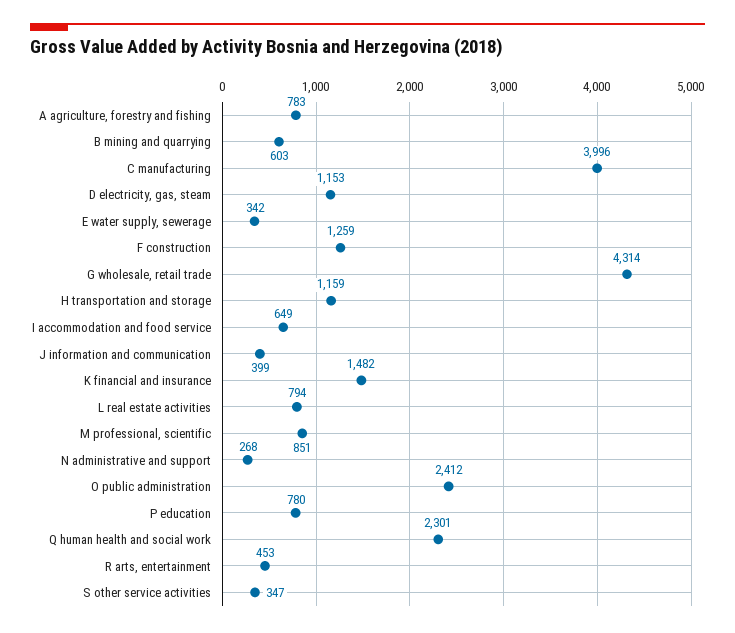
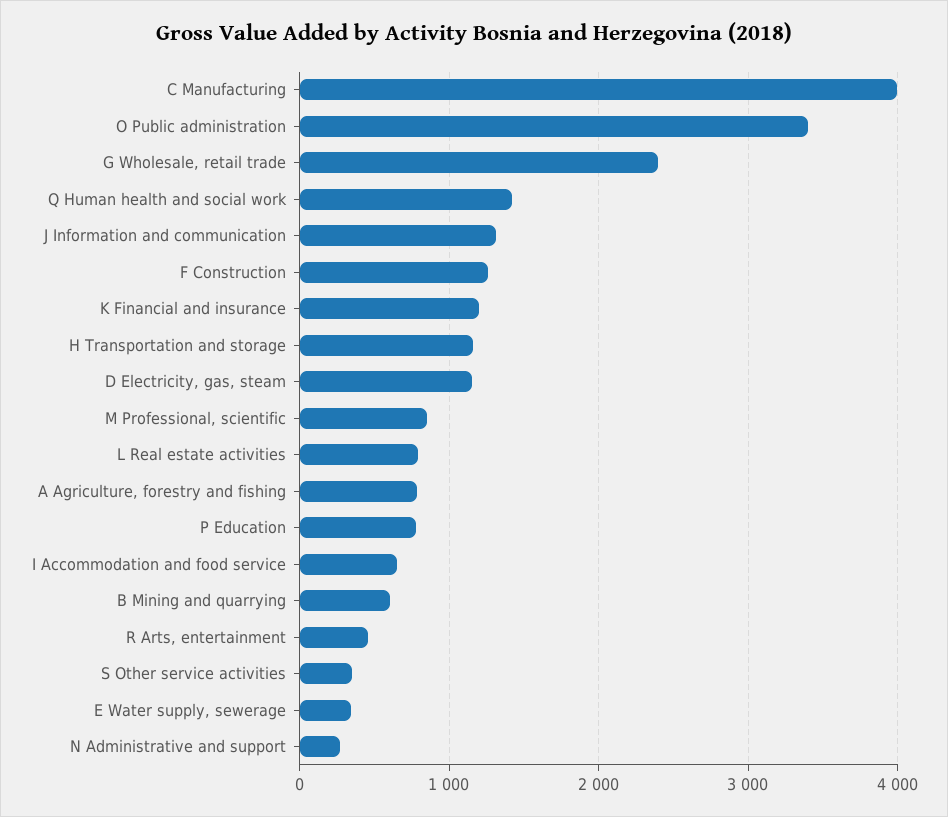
  {
    "A agriculture, forestry and fishing": 783,
    "B mining and quarrying": 603,
    "C manufacturing": 3996,
    "D electricity, gas, steam": 1153,
    "E water supply, sewerage": 342,
    "F construction": 1259,
-   "G wholesale, retail trade": 4314,
+   "G wholesale, retail trade": 2400,
    "H transportation and storage": 1159,
    "I accommodation and food service": 649,
-   "J information and communication": 399,
+   "J information and communication": 1300,
-   "K financial and insurance": 1482,
+   "K financial and insurance": 1200,
    "L real estate activities": 794,
    "M professional, scientific": 851,
    "N administrative and support": 268,
-   "O public administration": 2412,
+   "O public administration": 3400,
    "P education": 780,
-   "Q human health and social work": 2301,
+   "Q human health and social work": 1400,
    "R arts, entertainment": 453,
    "S other service activities": 347
  }

